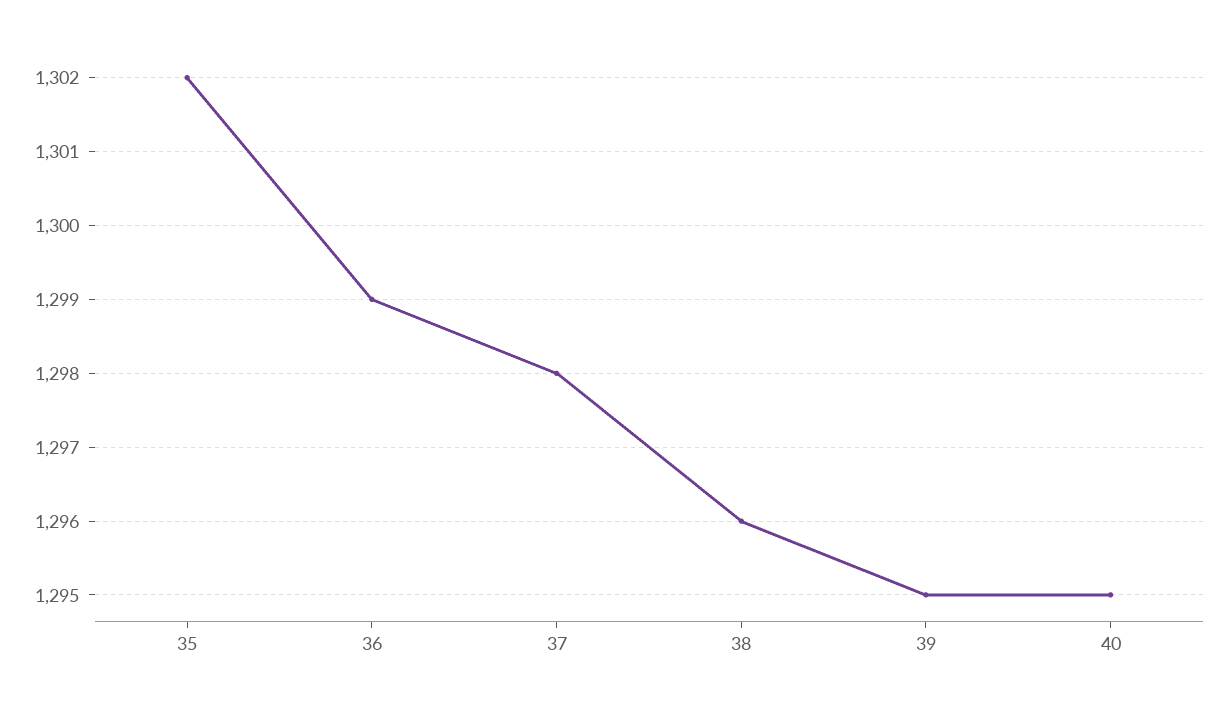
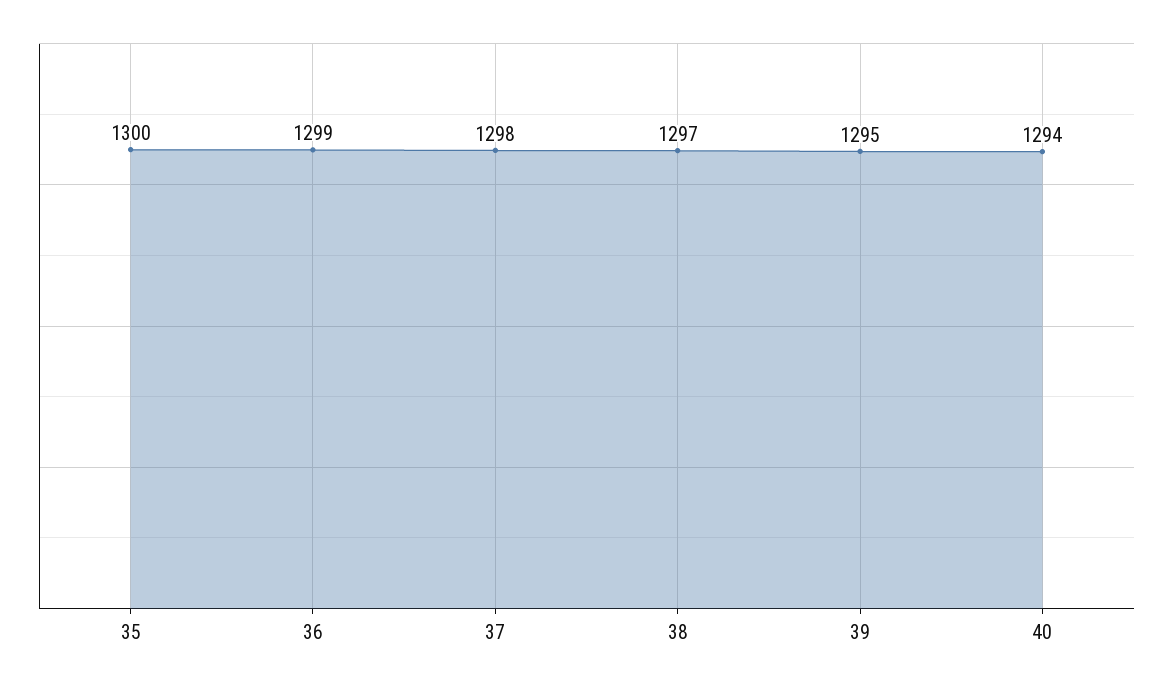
  {
-   "35": 1302,
+   "35": 1300,
    "36": 1299,
    "37": 1298,
-   "38": 1296,
+   "38": 1297,
    "39": 1295,
-   "40": 1295
+   "40": 1294
  }

